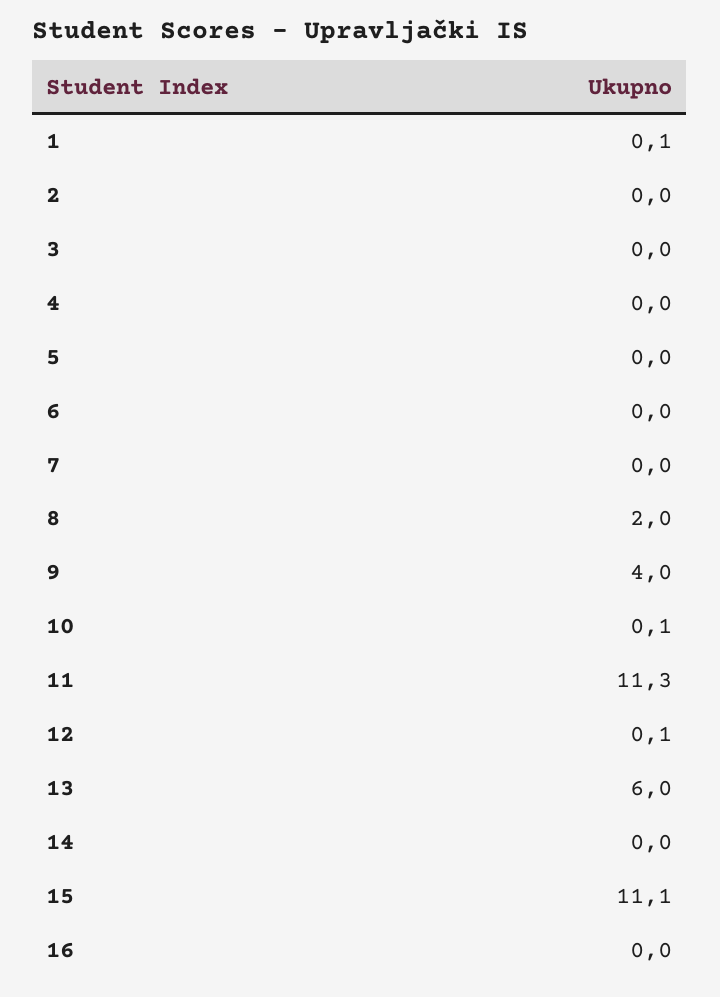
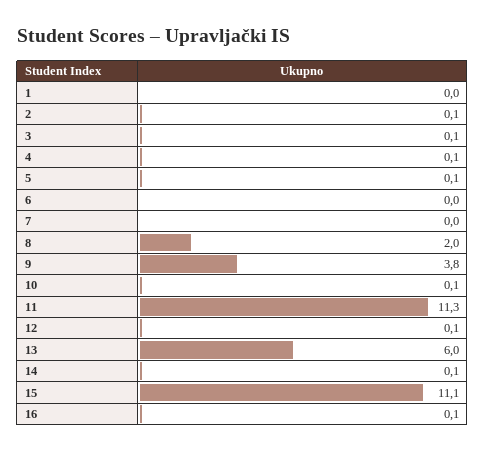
  {
-   "1": 0.1,
+   "1": 0,
-   "2": 0,
+   "2": 0.1,
-   "3": 0,
+   "3": 0.1,
-   "4": 0,
+   "4": 0.1,
-   "5": 0,
+   "5": 0.1,
    "6": 0,
    "7": 0,
    "8": 2,
-   "9": 4,
+   "9": 3.8,
    "10": 0.1,
    "11": 11.3,
    "12": 0.1,
    "13": 6,
-   "14": 0,
+   "14": 0.1,
    "15": 11.1,
-   "16": 0
+   "16": 0.1
  }

